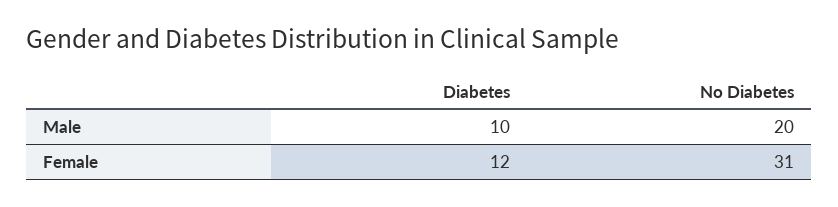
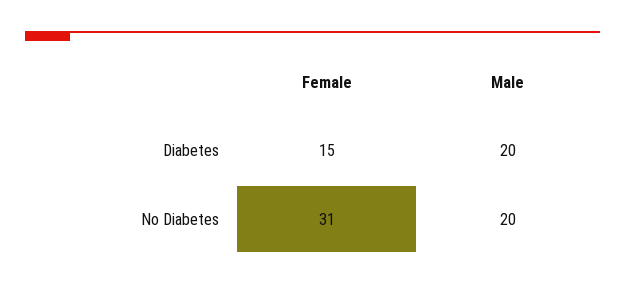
  {
    "Diabetes": {
-     "Male": 10,
+     "Male": 20,
-     "Female": 12
+     "Female": 15
    },
    "No Diabetes": {
      "Male": 20,
      "Female": 31
    }
  }

